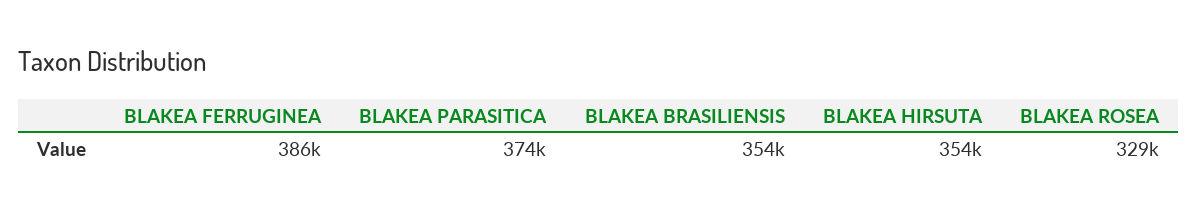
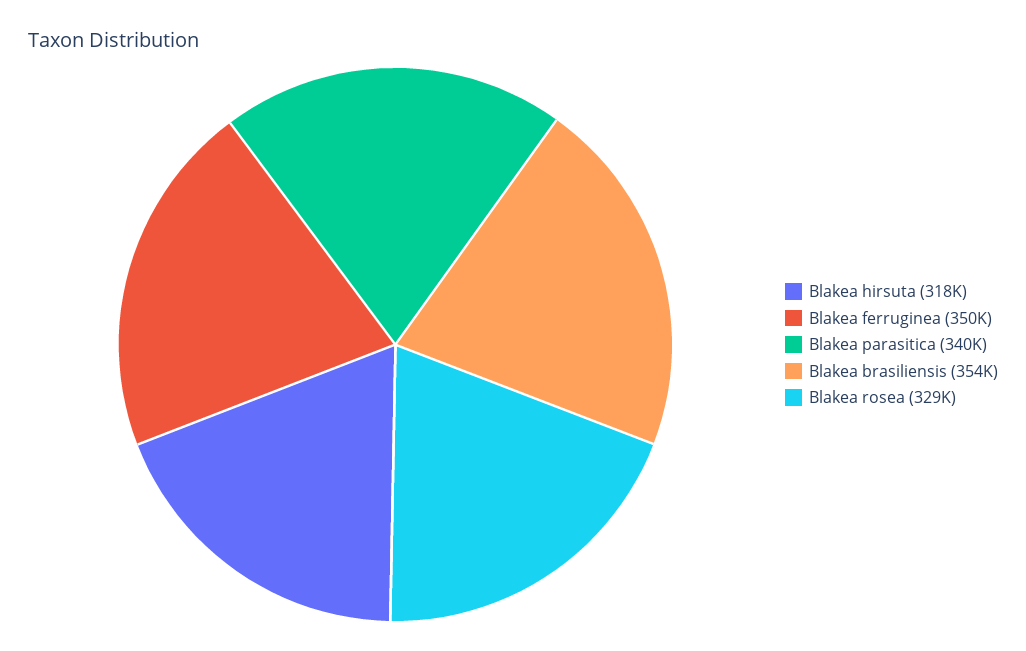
  {
-   "BLAKEA FERRUGINEA": 386000,
+   "BLAKEA FERRUGINEA": 350000,
-   "BLAKEA PARASITICA": 374000,
+   "BLAKEA PARASITICA": 340000,
    "BLAKEA BRASILIENSIS": 354000,
-   "BLAKEA HIRSUTA": 354000,
+   "BLAKEA HIRSUTA": 318000,
    "BLAKEA ROSEA": 329000
  }

